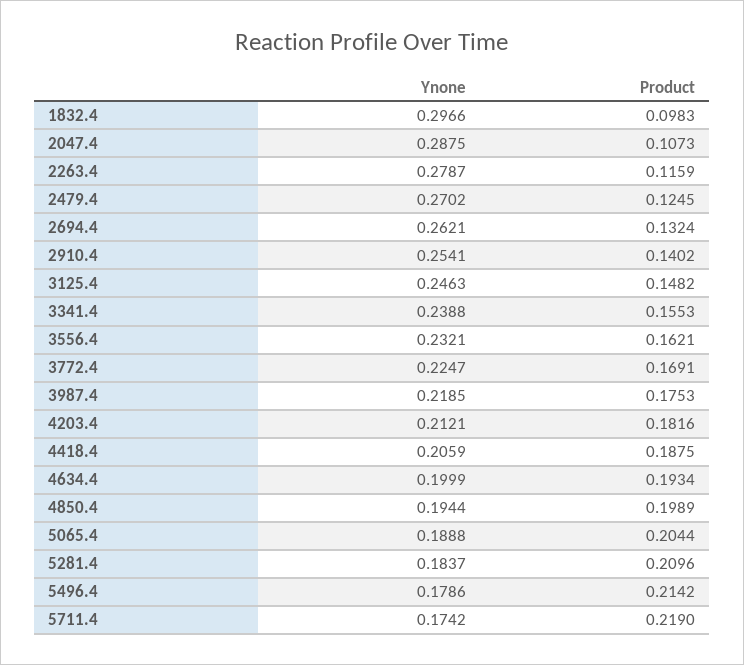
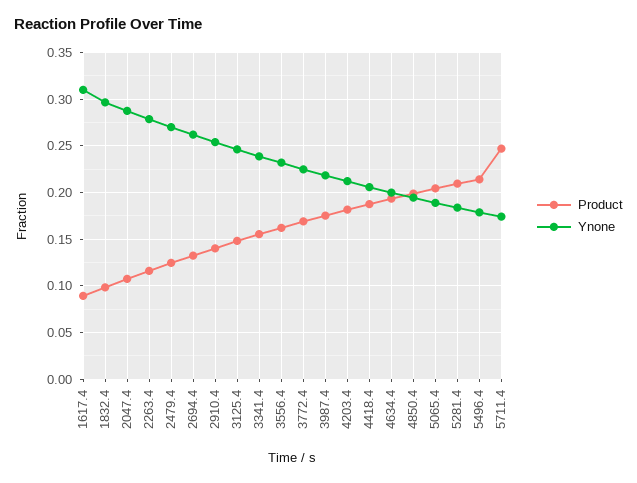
  {
    "Ynone": {
      "1832.4": 0.2966,
      "2047.4": 0.2875,
      "2263.4": 0.2787,
      "2479.4": 0.2702,
      "2694.4": 0.2621,
      "2910.4": 0.2541,
      "3125.4": 0.2463,
      "3341.4": 0.2388,
      "3556.4": 0.2321,
      "3772.4": 0.2247,
      "3987.4": 0.2185,
      "4203.4": 0.2121,
      "4418.4": 0.2059,
      "4634.4": 0.1999,
      "4850.4": 0.1944,
      "5065.4": 0.1888,
      "5281.4": 0.1837,
      "5496.4": 0.1786,
-     "5711.4": 0.1742
+     "5711.4": 0.1742,
+     "1617.4": 0.31
    },
    "Product": {
      "1832.4": 0.0983,
      "2047.4": 0.1073,
      "2263.4": 0.1159,
      "2479.4": 0.1245,
      "2694.4": 0.1324,
      "2910.4": 0.1402,
      "3125.4": 0.1482,
      "3341.4": 0.1553,
      "3556.4": 0.1621,
      "3772.4": 0.1691,
      "3987.4": 0.1753,
      "4203.4": 0.1816,
      "4418.4": 0.1875,
      "4634.4": 0.1934,
      "4850.4": 0.1989,
      "5065.4": 0.2044,
      "5281.4": 0.2096,
      "5496.4": 0.2142,
-     "5711.4": 0.219
+     "5711.4": 0.25,
+     "1617.4": 0.09
    }
  }

